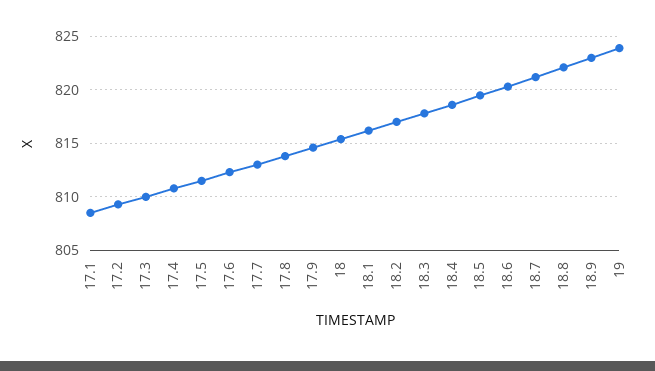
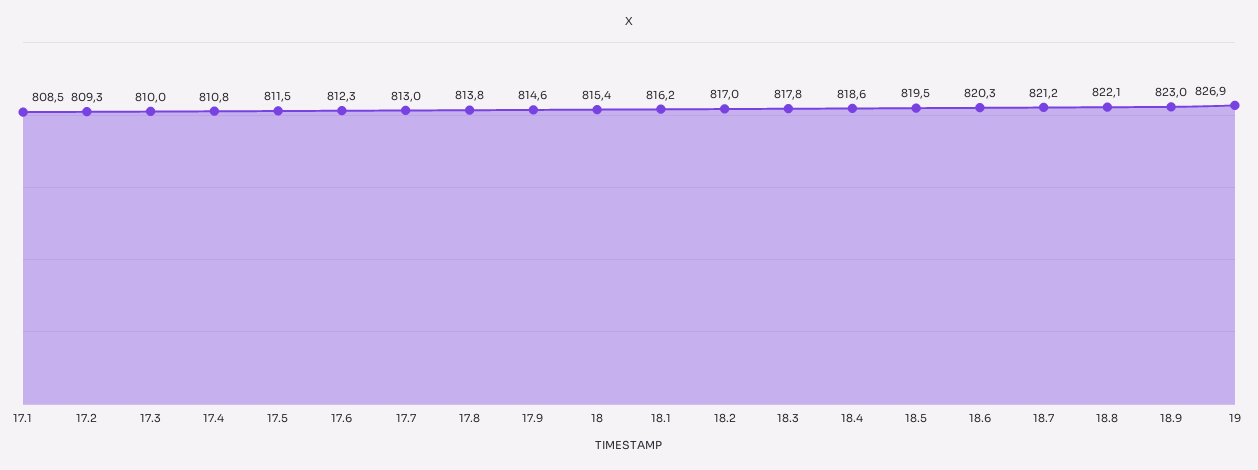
  {
    "17.1": 808.5,
    "17.2": 809.3,
    "17.3": 810,
    "17.4": 810.8,
    "17.5": 811.5,
    "17.6": 812.3,
    "17.7": 813,
    "17.8": 813.8,
    "17.9": 814.6,
    "18": 815.4,
    "18.1": 816.2,
    "18.2": 817,
    "18.3": 817.8,
    "18.4": 818.6,
    "18.5": 819.5,
    "18.6": 820.3,
    "18.7": 821.2,
    "18.8": 822.1,
    "18.9": 823,
-   "19": 824
+   "19": 826.9
  }

